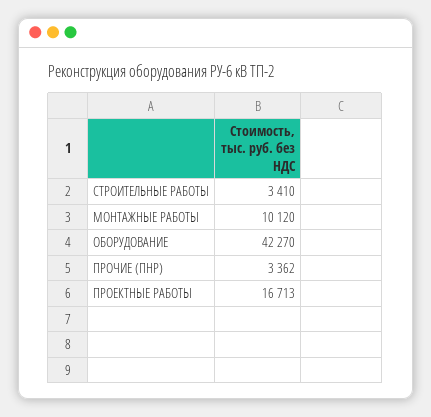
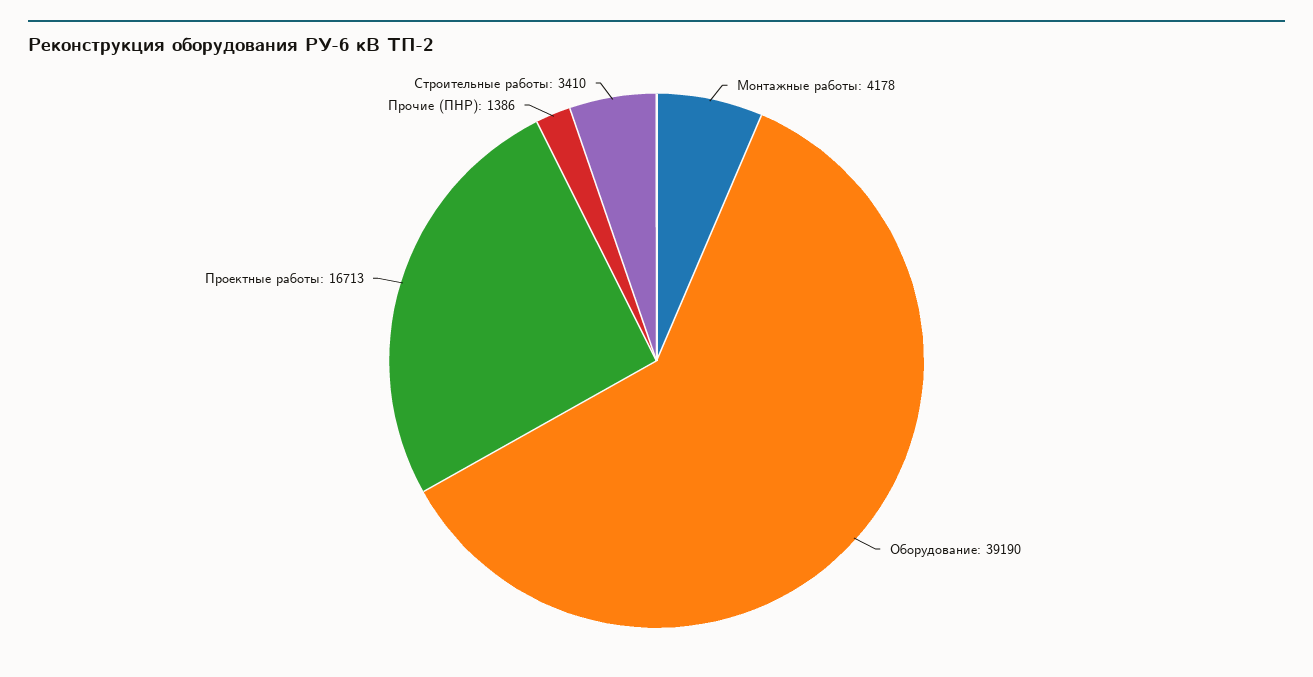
  {
    "СТРОИТЕЛЬНЫЕ РАБОТЫ": 3410,
-   "МОНТАЖНЫЕ РАБОТЫ": 10120,
+   "МОНТАЖНЫЕ РАБОТЫ": 4178,
-   "ОБОРУДОВАНИЕ": 42270,
+   "ОБОРУДОВАНИЕ": 39190,
-   "ПРОЧИЕ (ПНР)": 3362,
+   "ПРОЧИЕ (ПНР)": 1386,
    "ПРОЕКТНЫЕ РАБОТЫ": 16713
  }

